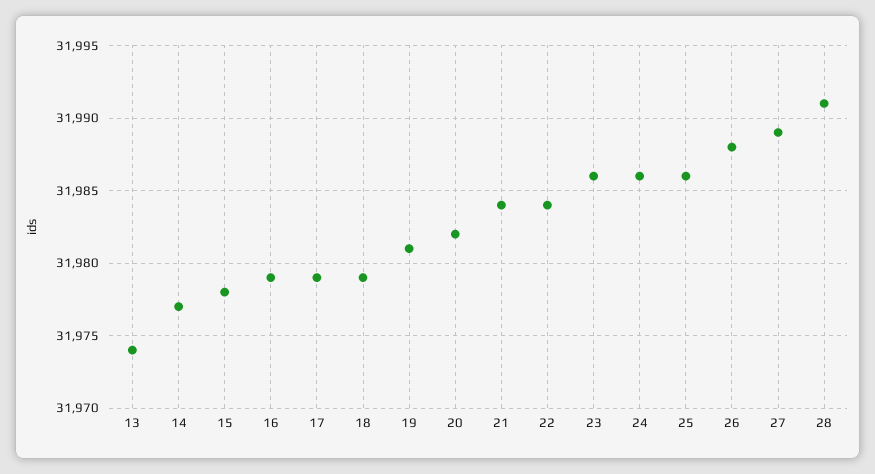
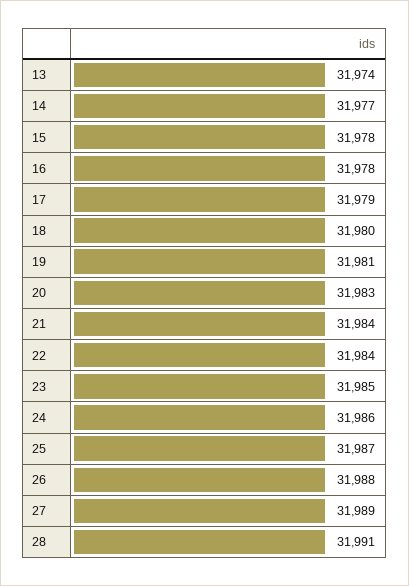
  {
    "13": 31974,
    "14": 31977,
    "15": 31978,
-   "16": 31979,
+   "16": 31978,
    "17": 31979,
-   "18": 31979,
+   "18": 31980,
    "19": 31981,
-   "20": 31982,
+   "20": 31983,
    "21": 31984,
    "22": 31984,
-   "23": 31986,
+   "23": 31985,
    "24": 31986,
-   "25": 31986,
+   "25": 31987,
    "26": 31988,
    "27": 31989,
    "28": 31991
  }

